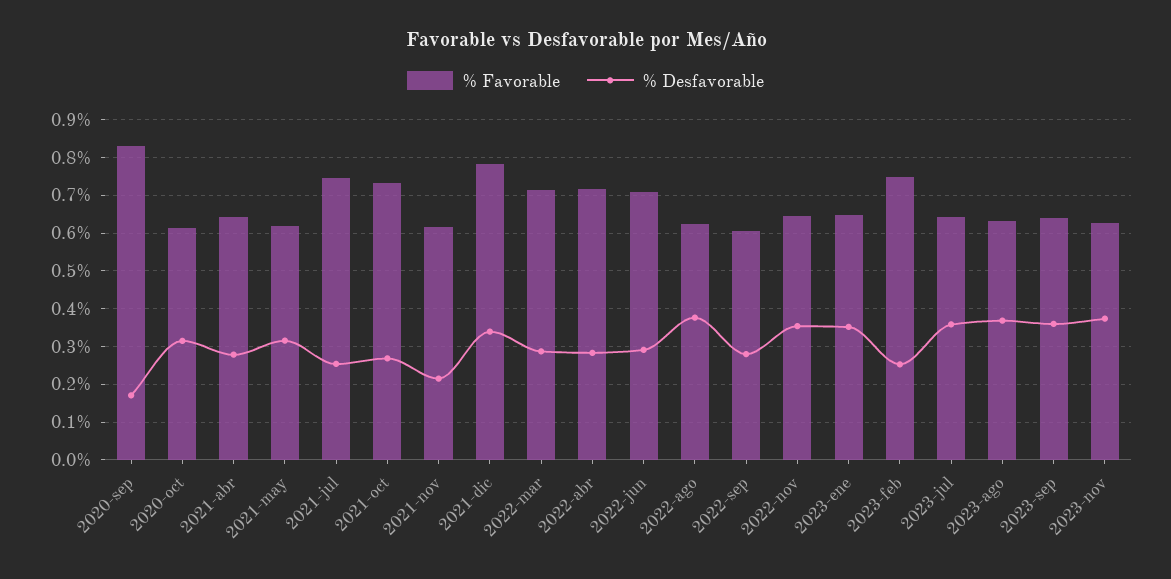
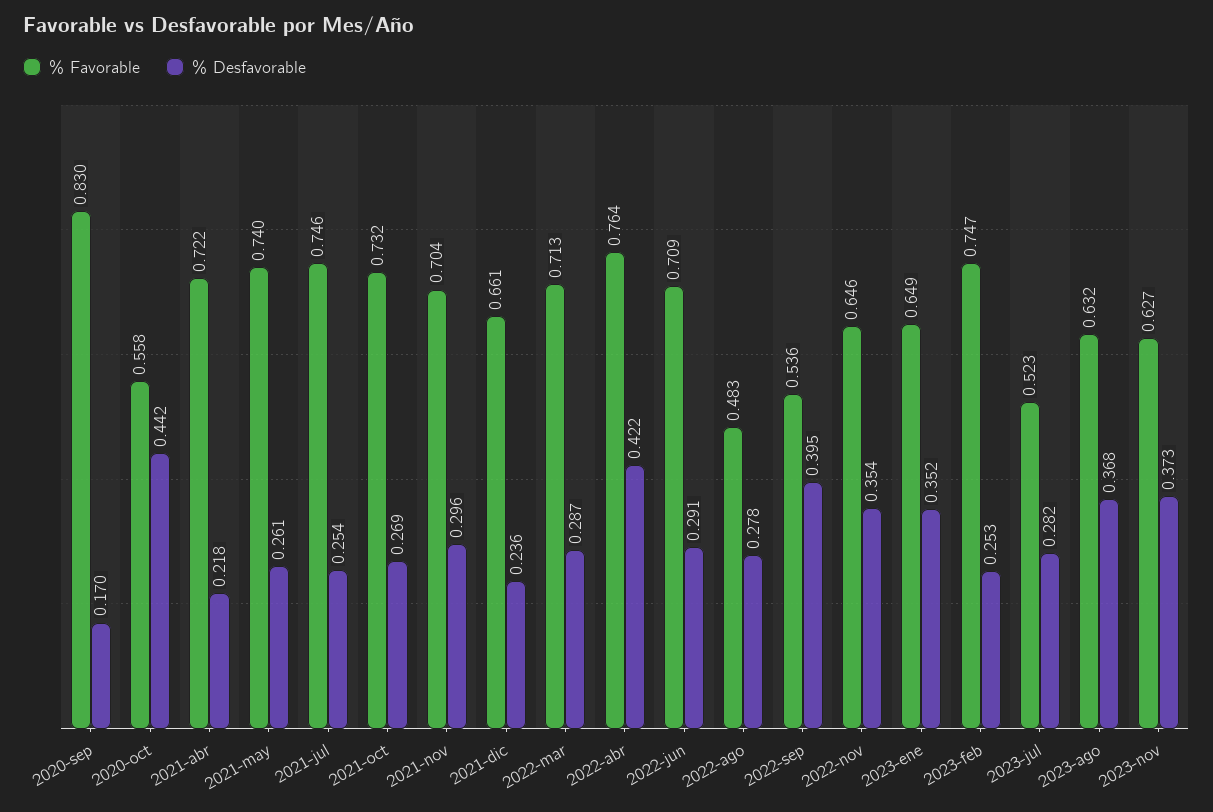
  {
    "% Favorable": {
      "2020-sep": 0.83,
-     "2020-oct": 0.62,
+     "2020-oct": 0.558,
-     "2021-abr": 0.64,
+     "2021-abr": 0.722,
-     "2021-may": 0.62,
+     "2021-may": 0.74,
      "2021-jul": 0.746,
      "2021-oct": 0.732,
-     "2021-nov": 0.62,
+     "2021-nov": 0.704,
-     "2021-dic": 0.78,
+     "2021-dic": 0.661,
      "2022-mar": 0.713,
-     "2022-abr": 0.72,
+     "2022-abr": 0.764,
      "2022-jun": 0.709,
-     "2022-ago": 0.62,
+     "2022-ago": 0.483,
-     "2022-sep": 0.6,
+     "2022-sep": 0.536,
      "2022-nov": 0.646,
      "2023-ene": 0.649,
      "2023-feb": 0.747,
-     "2023-jul": 0.64,
+     "2023-jul": 0.523,
      "2023-ago": 0.632,
-     "2023-sep": 0.64,
      "2023-nov": 0.627
    },
    "% Desfavorable": {
      "2020-sep": 0.17,
-     "2020-oct": 0.32,
+     "2020-oct": 0.442,
-     "2021-abr": 0.28,
+     "2021-abr": 0.218,
-     "2021-may": 0.32,
+     "2021-may": 0.261,
      "2021-jul": 0.254,
      "2021-oct": 0.269,
-     "2021-nov": 0.22,
+     "2021-nov": 0.296,
-     "2021-dic": 0.34,
+     "2021-dic": 0.236,
      "2022-mar": 0.287,
-     "2022-abr": 0.28,
+     "2022-abr": 0.422,
      "2022-jun": 0.291,
-     "2022-ago": 0.38,
+     "2022-ago": 0.278,
-     "2022-sep": 0.28,
+     "2022-sep": 0.395,
      "2022-nov": 0.354,
      "2023-ene": 0.352,
      "2023-feb": 0.253,
-     "2023-jul": 0.36,
+     "2023-jul": 0.282,
      "2023-ago": 0.368,
-     "2023-sep": 0.36,
      "2023-nov": 0.373
    }
  }

